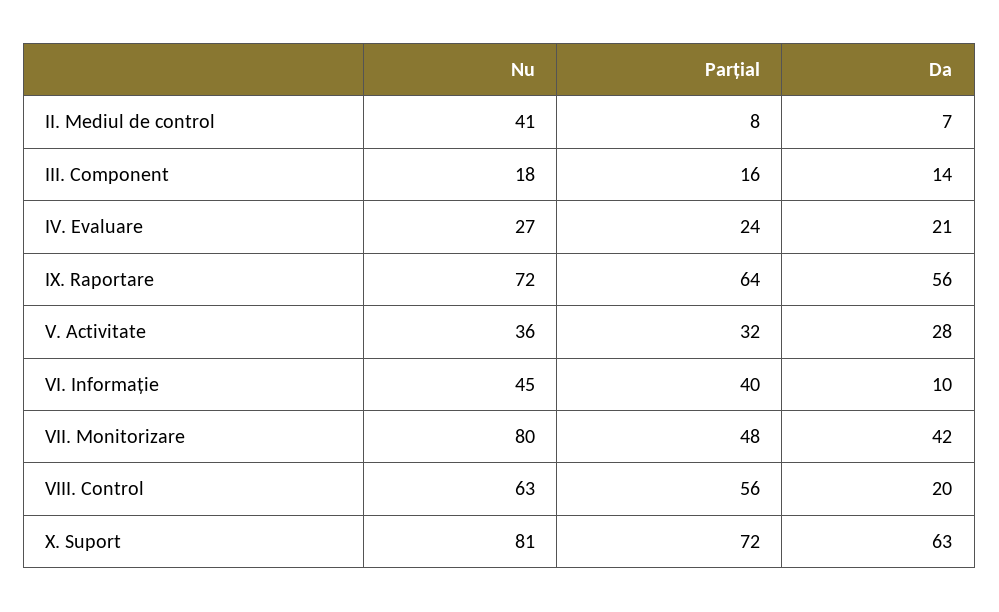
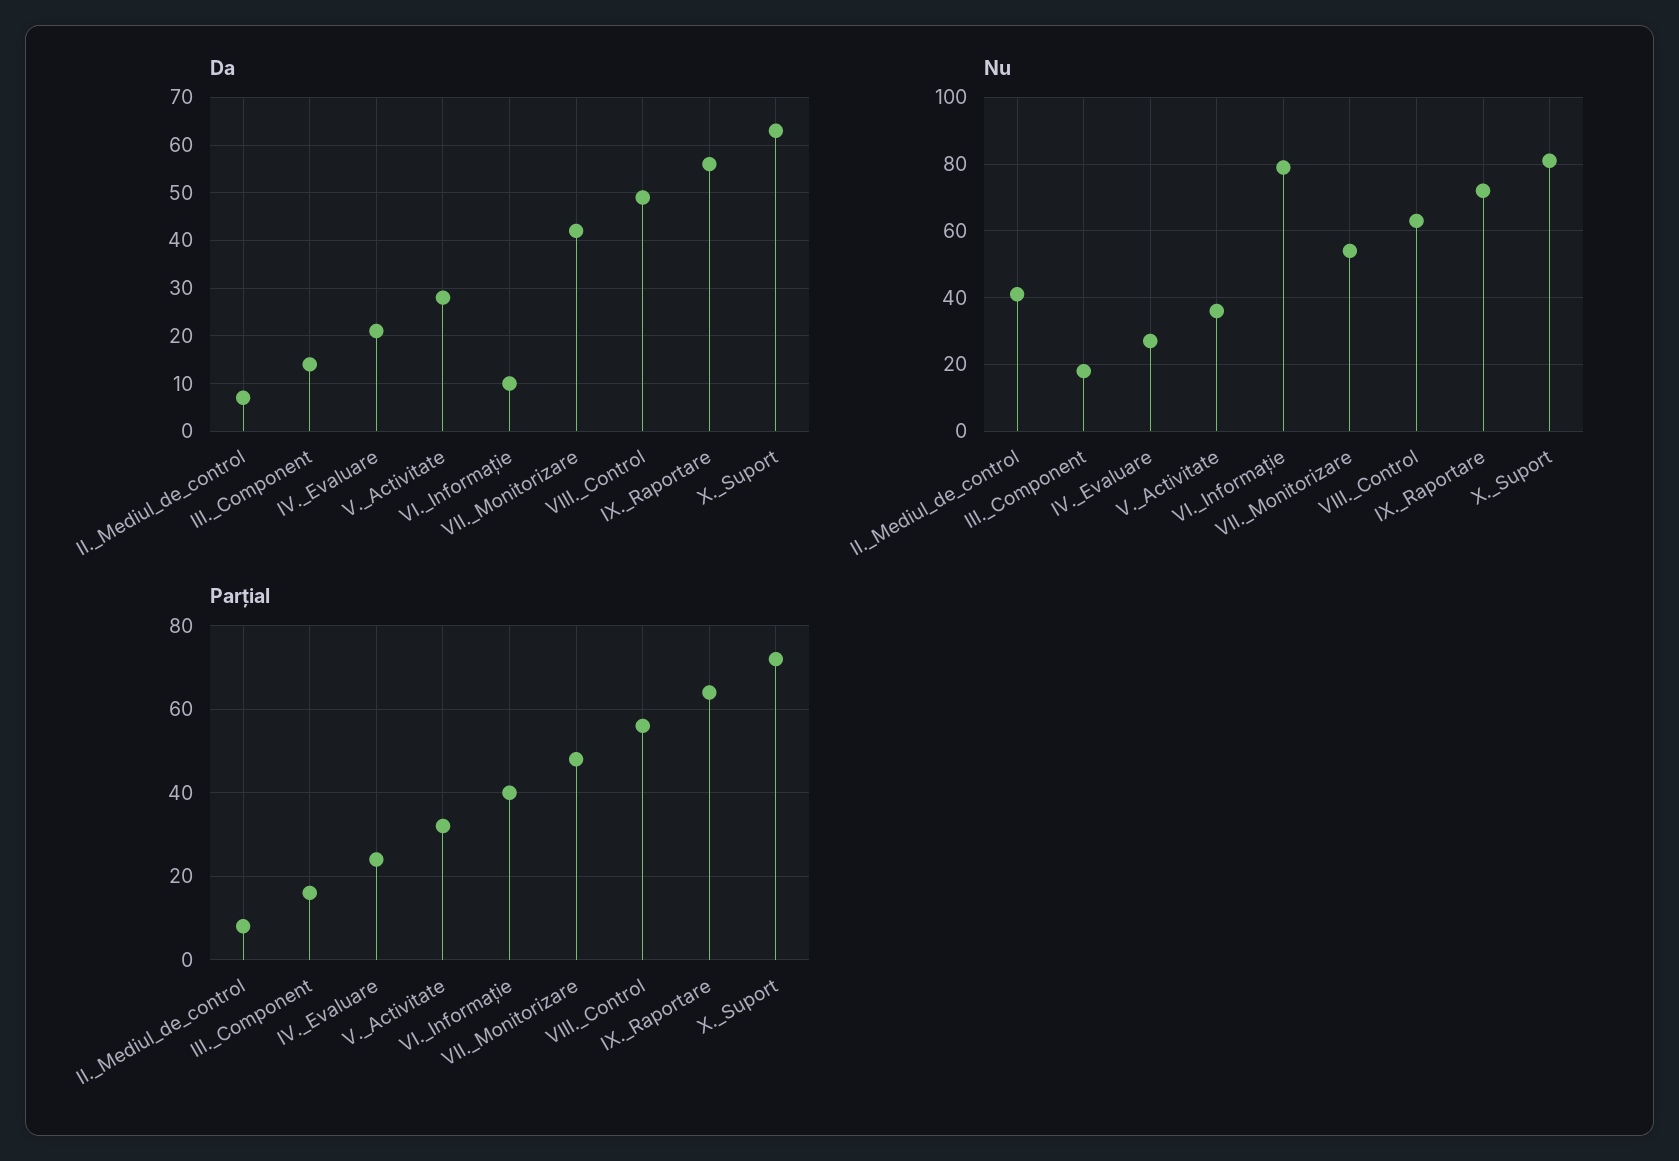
  {
    "Nu": {
      "II. Mediul de control": 41,
      "III. Component": 18,
      "IV. Evaluare": 27,
      "IX. Raportare": 72,
      "V. Activitate": 36,
-     "VI. Informație": 45,
+     "VI. Informație": 80,
-     "VII. Monitorizare": 80,
+     "VII. Monitorizare": 55,
      "VIII. Control": 63,
      "X. Suport": 81
    },
    "Parțial": {
      "II. Mediul de control": 8,
      "III. Component": 16,
      "IV. Evaluare": 24,
      "IX. Raportare": 64,
      "V. Activitate": 32,
      "VI. Informație": 40,
      "VII. Monitorizare": 48,
      "VIII. Control": 56,
      "X. Suport": 72
    },
    "Da": {
      "II. Mediul de control": 7,
      "III. Component": 14,
      "IV. Evaluare": 21,
      "IX. Raportare": 56,
      "V. Activitate": 28,
      "VI. Informație": 10,
      "VII. Monitorizare": 42,
-     "VIII. Control": 20,
+     "VIII. Control": 50,
      "X. Suport": 63
    }
  }

